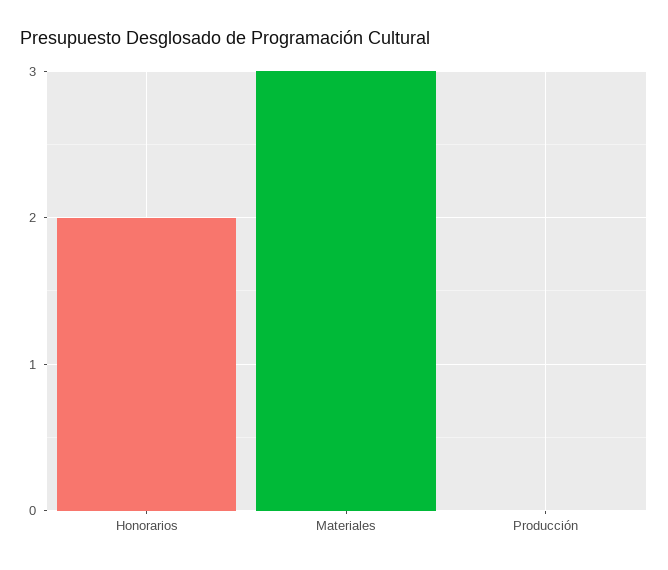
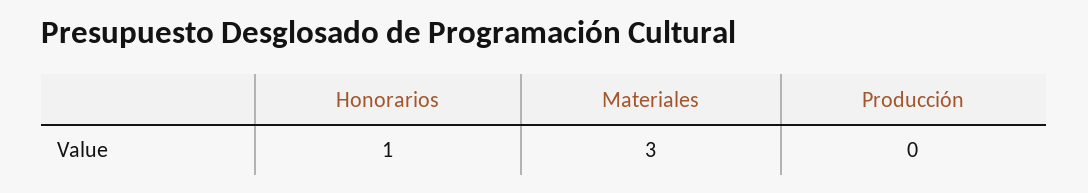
  {
-   "Honorarios": 2,
+   "Honorarios": 1,
    "Materiales": 3,
    "Producción": 0
  }

